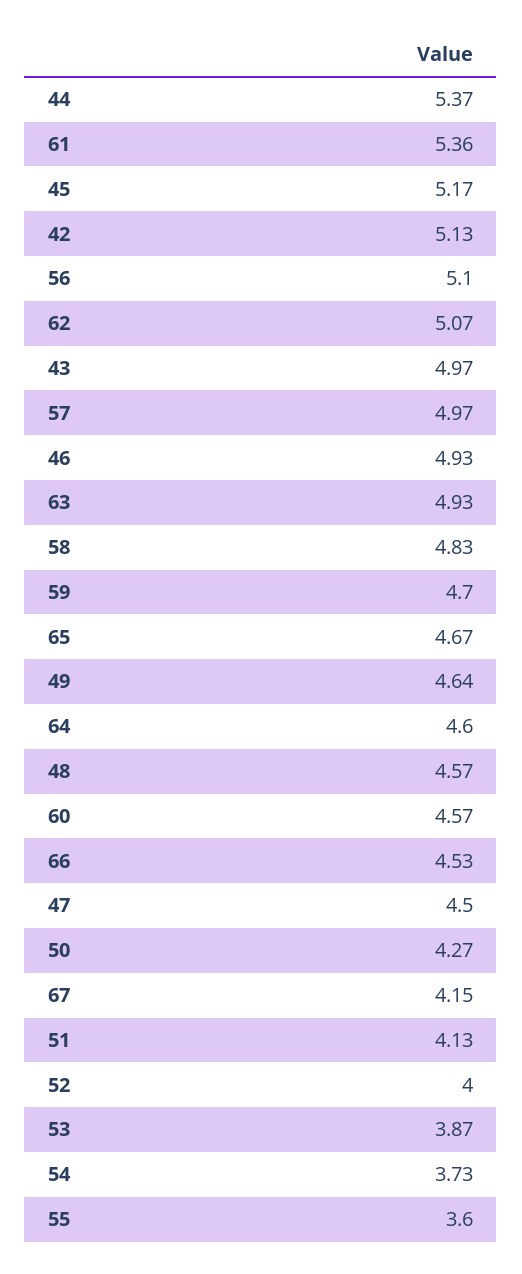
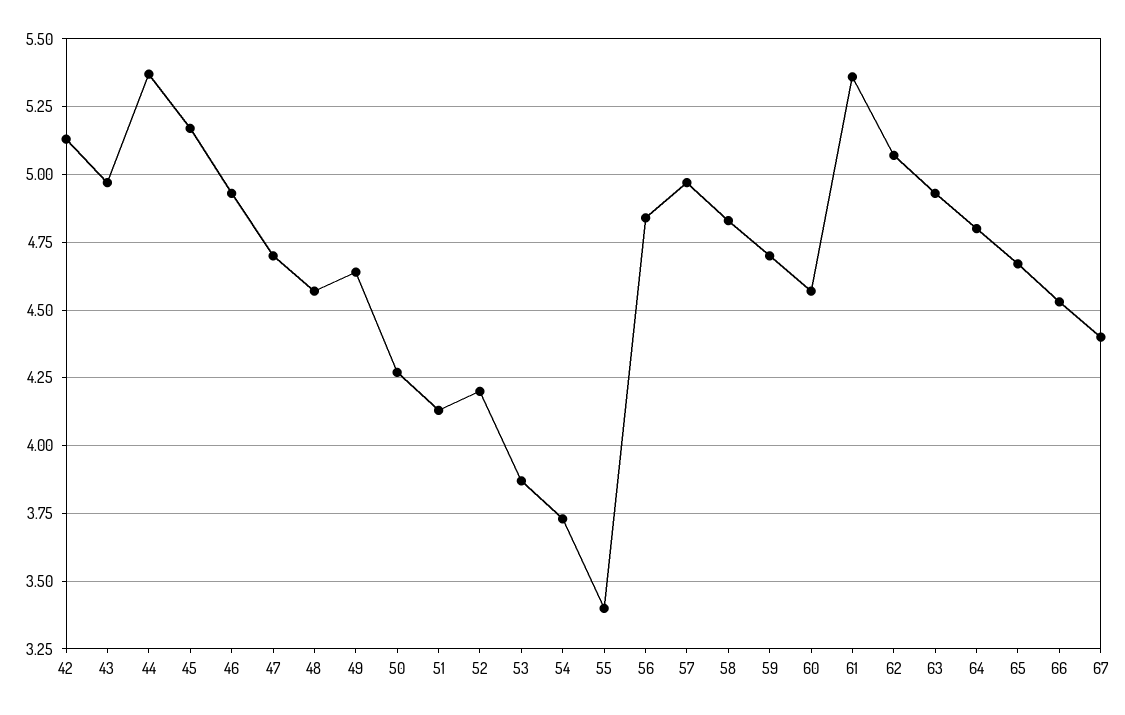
  {
    "44": 5.37,
    "61": 5.36,
    "45": 5.17,
    "42": 5.13,
-   "56": 5.1,
+   "56": 4.85,
    "62": 5.07,
    "43": 4.97,
    "57": 4.97,
    "46": 4.93,
    "63": 4.93,
    "58": 4.83,
    "59": 4.7,
    "65": 4.67,
    "49": 4.64,
-   "64": 4.6,
+   "64": 4.8,
    "48": 4.57,
    "60": 4.57,
    "66": 4.53,
-   "47": 4.5,
+   "47": 4.7,
    "50": 4.27,
-   "67": 4.15,
+   "67": 4.4,
    "51": 4.13,
-   "52": 4,
+   "52": 4.2,
    "53": 3.87,
    "54": 3.73,
-   "55": 3.6
+   "55": 3.4
  }

